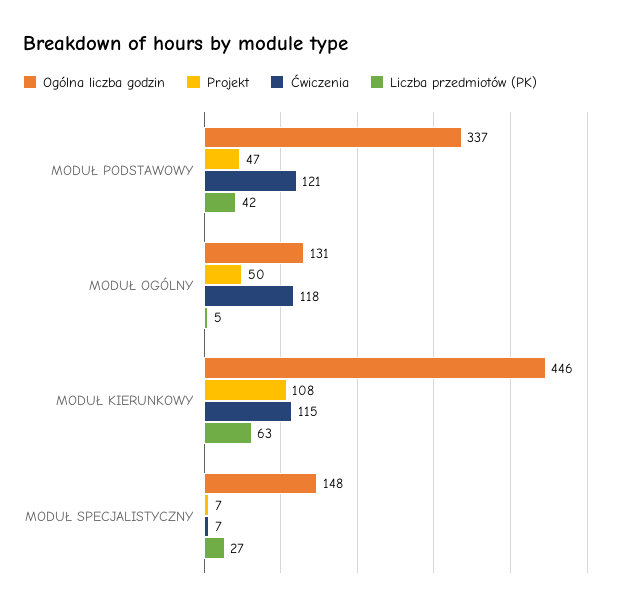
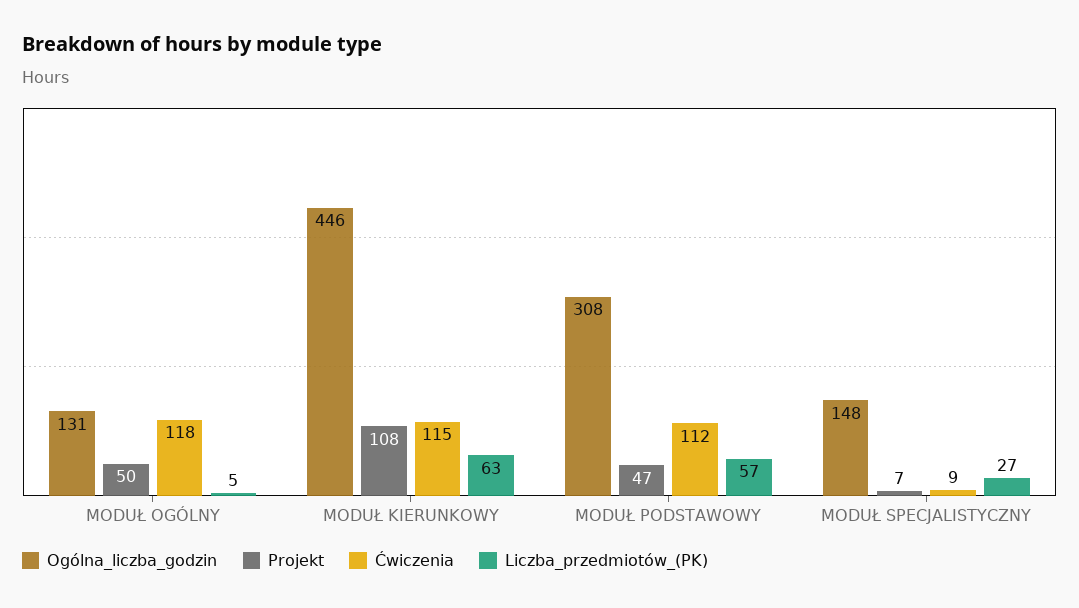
  {
    "Ogólna liczba godzin": {
-     "MODUŁ PODSTAWOWY": 337,
+     "MODUŁ PODSTAWOWY": 308,
      "MODUŁ OGÓLNY": 131,
      "MODUŁ KIERUNKOWY": 446,
      "MODUŁ SPECJALISTYCZNY": 148
    },
    "Projekt": {
      "MODUŁ PODSTAWOWY": 47,
      "MODUŁ OGÓLNY": 50,
      "MODUŁ KIERUNKOWY": 108,
      "MODUŁ SPECJALISTYCZNY": 7
    },
    "Ćwiczenia": {
-     "MODUŁ PODSTAWOWY": 121,
+     "MODUŁ PODSTAWOWY": 112,
      "MODUŁ OGÓLNY": 118,
      "MODUŁ KIERUNKOWY": 115,
-     "MODUŁ SPECJALISTYCZNY": 7
+     "MODUŁ SPECJALISTYCZNY": 9
    },
    "Liczba przedmiotów (PK)": {
-     "MODUŁ PODSTAWOWY": 42,
+     "MODUŁ PODSTAWOWY": 57,
      "MODUŁ OGÓLNY": 5,
      "MODUŁ KIERUNKOWY": 63,
      "MODUŁ SPECJALISTYCZNY": 27
    }
  }

